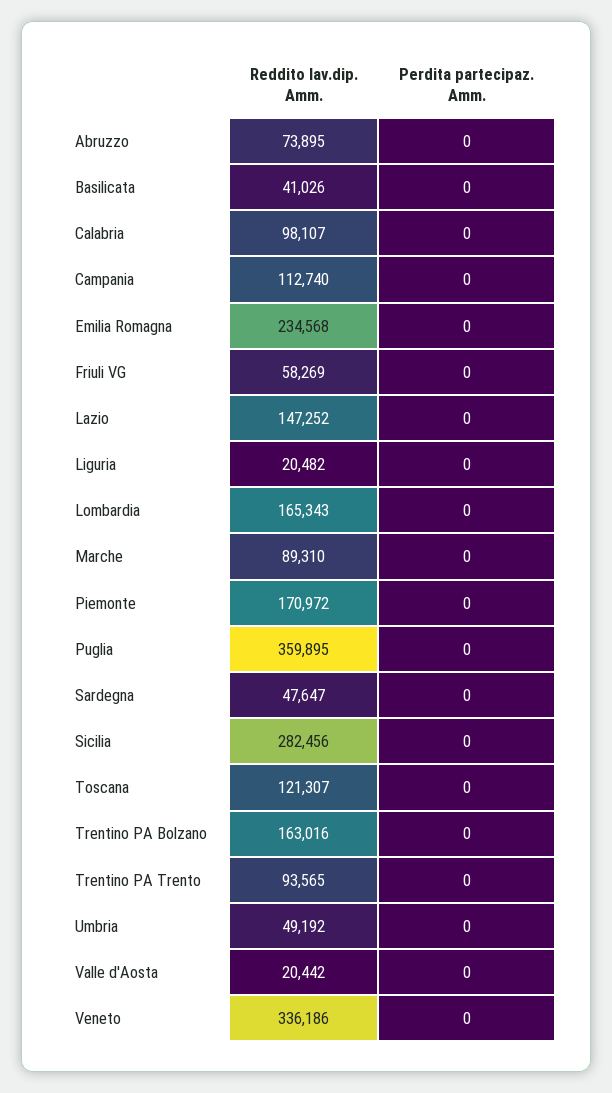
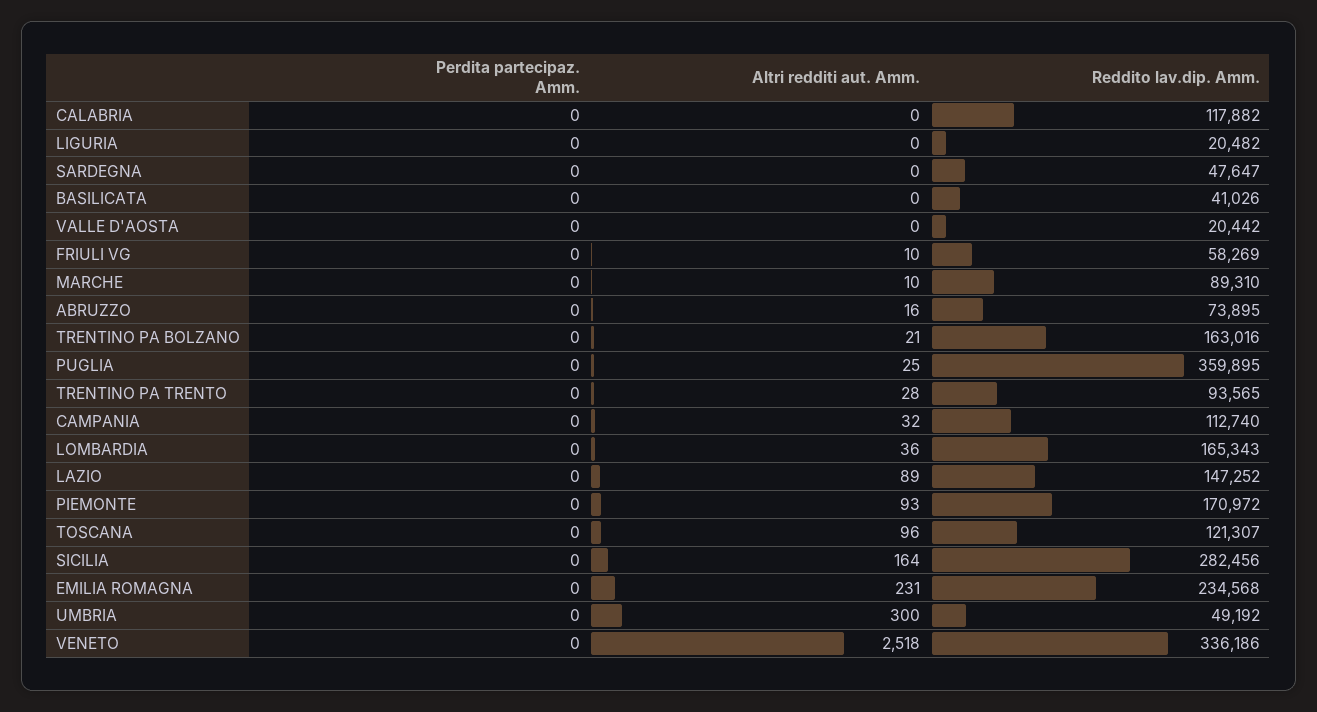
  {
    "Reddito lav.dip. Amm.": {
      "Abruzzo": 73895,
      "Basilicata": 41026,
-     "Calabria": 98107,
+     "Calabria": 117882,
      "Campania": 112740,
      "Emilia Romagna": 234568,
      "Friuli VG": 58269,
      "Lazio": 147252,
      "Liguria": 20482,
      "Lombardia": 165343,
      "Marche": 89310,
      "Piemonte": 170972,
      "Puglia": 359895,
      "Sardegna": 47647,
      "Sicilia": 282456,
      "Toscana": 121307,
      "Trentino PA Bolzano": 163016,
      "Trentino PA Trento": 93565,
      "Umbria": 49192,
      "Valle d'Aosta": 20442,
      "Veneto": 336186
    },
    "Perdita partecipaz. Amm.": {
      "Abruzzo": 0,
      "Basilicata": 0,
      "Calabria": 0,
      "Campania": 0,
      "Emilia Romagna": 0,
      "Friuli VG": 0,
      "Lazio": 0,
      "Liguria": 0,
      "Lombardia": 0,
      "Marche": 0,
      "Piemonte": 0,
      "Puglia": 0,
      "Sardegna": 0,
      "Sicilia": 0,
      "Toscana": 0,
      "Trentino PA Bolzano": 0,
      "Trentino PA Trento": 0,
      "Umbria": 0,
      "Valle d'Aosta": 0,
      "Veneto": 0
-   }
+   },
+   "Altri redditi aut. Amm.": {
+     "Calabria": 0,
+     "Liguria": 0,
+     "Sardegna": 0,
+     "Basilicata": 0,
+     "Valle d'Aosta": 0,
+     "Friuli VG": 10,
+     "Marche": 10,
+     "Abruzzo": 16,
+     "Trentino PA Bolzano": 21,
+     "Puglia": 25,
+     "Trentino PA Trento": 28,
+     "Campania": 32,
+     "Lombardia": 36,
+     "Lazio": 89,
+     "Piemonte": 93,
+     "Toscana": 96,
+     "Sicilia": 164,
+     "Emilia Romagna": 231,
+     "Umbria": 300,
+     "Veneto": 2518
+   }
  }

